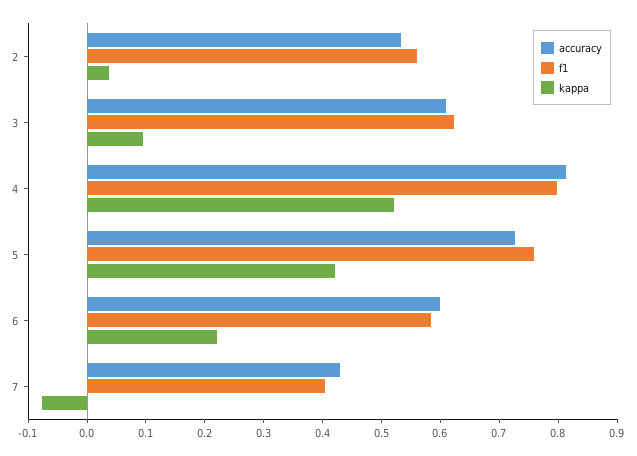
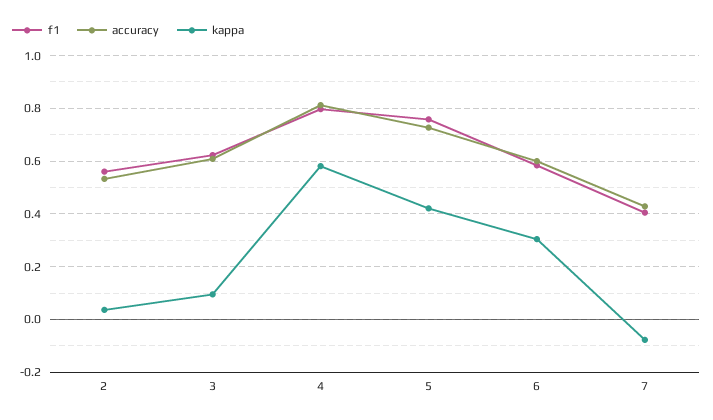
  {
    "accuracy": {
      "2": 0.54,
      "3": 0.6,
      "4": 0.82,
      "5": 0.72,
      "6": 0.6,
      "7": 0.42
    },
    "f1": {
      "2": 0.56,
      "3": 0.62,
      "4": 0.8,
      "5": 0.76,
      "6": 0.58,
      "7": 0.4
    },
    "kappa": {
      "2": 0.04,
      "3": 0.1,
-     "4": 0.52,
+     "4": 0.575,
      "5": 0.42,
-     "6": 0.22,
+     "6": 0.3,
      "7": -0.08
    }
  }

